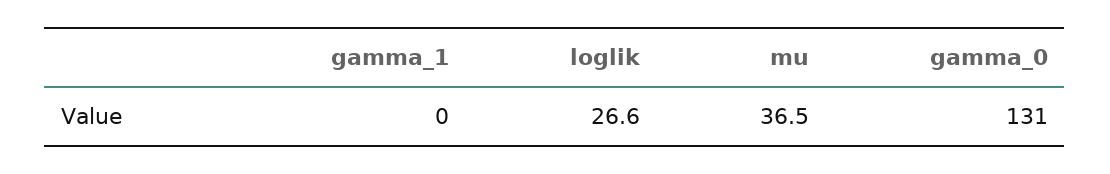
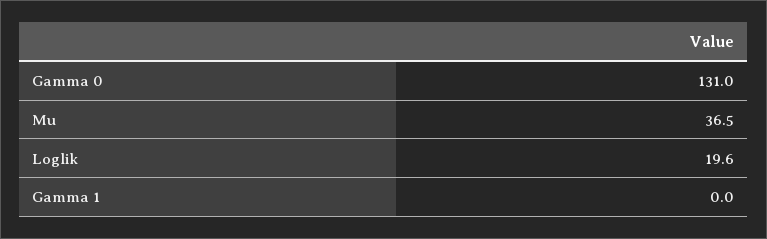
  {
    "gamma_1": 0,
-   "loglik": 26.6,
+   "loglik": 19.6,
    "mu": 36.5,
    "gamma_0": 131
  }

